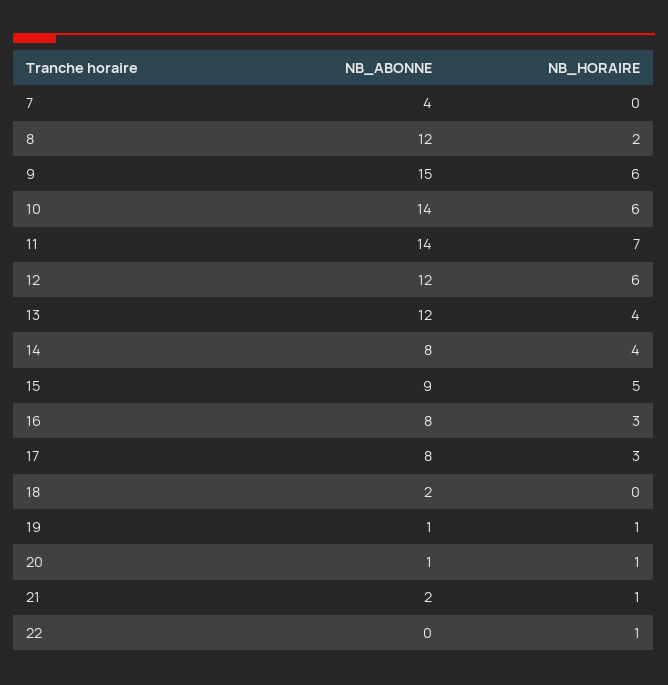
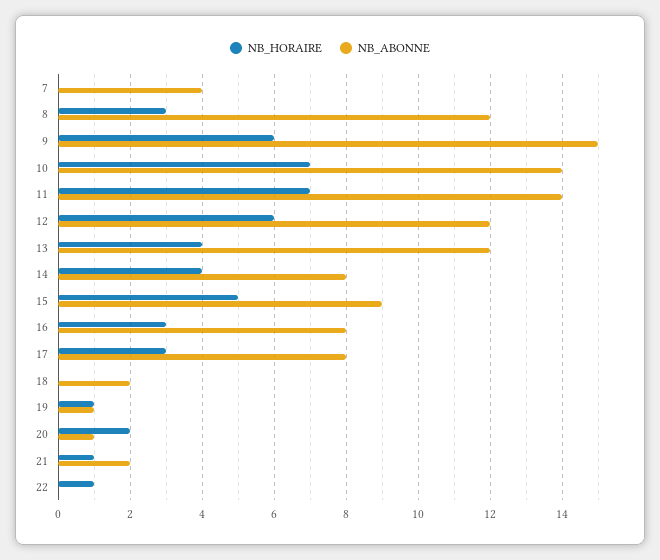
  {
    "NB_ABONNE": {
      "7": 4,
      "8": 12,
      "9": 15,
      "10": 14,
      "11": 14,
      "12": 12,
      "13": 12,
      "14": 8,
      "15": 9,
      "16": 8,
      "17": 8,
      "18": 2,
      "19": 1,
      "20": 1,
      "21": 2,
      "22": 0
    },
    "NB_HORAIRE": {
      "7": 0,
-     "8": 2,
+     "8": 3,
      "9": 6,
-     "10": 6,
+     "10": 7,
      "11": 7,
      "12": 6,
      "13": 4,
      "14": 4,
      "15": 5,
      "16": 3,
      "17": 3,
      "18": 0,
      "19": 1,
-     "20": 1,
+     "20": 2,
      "21": 1,
      "22": 1
    }
  }

